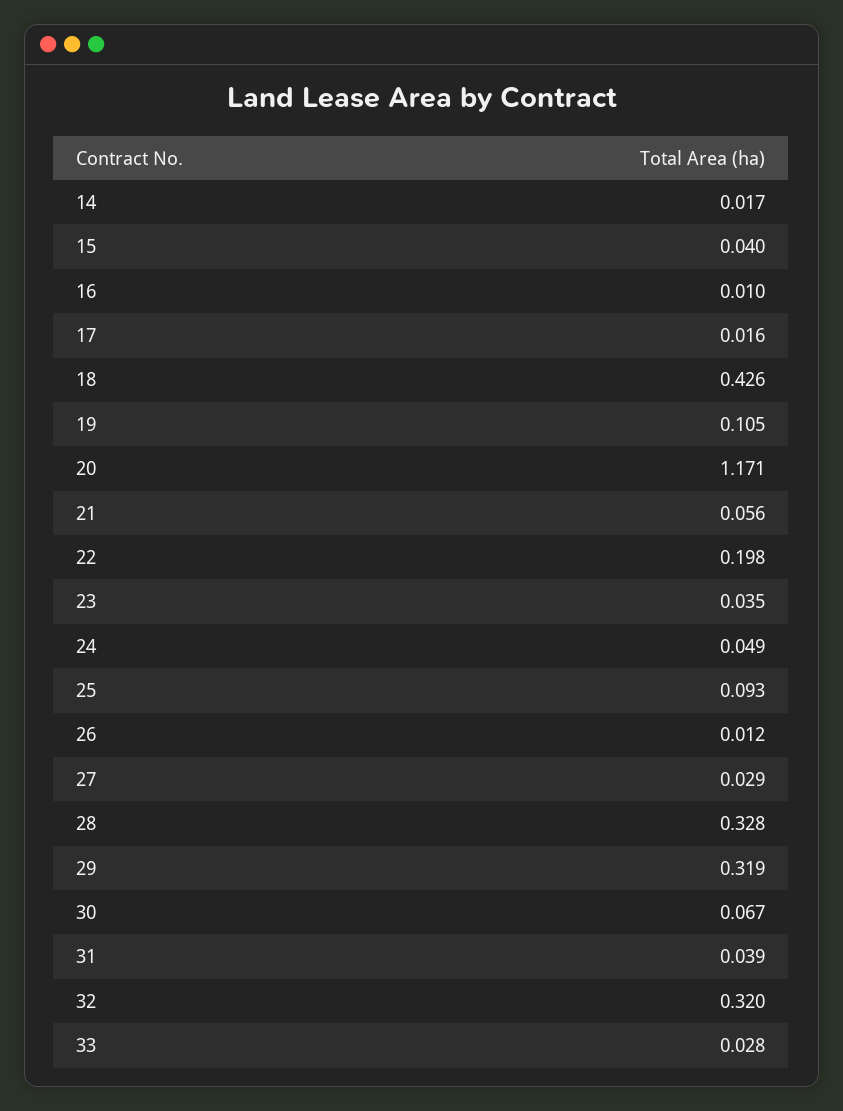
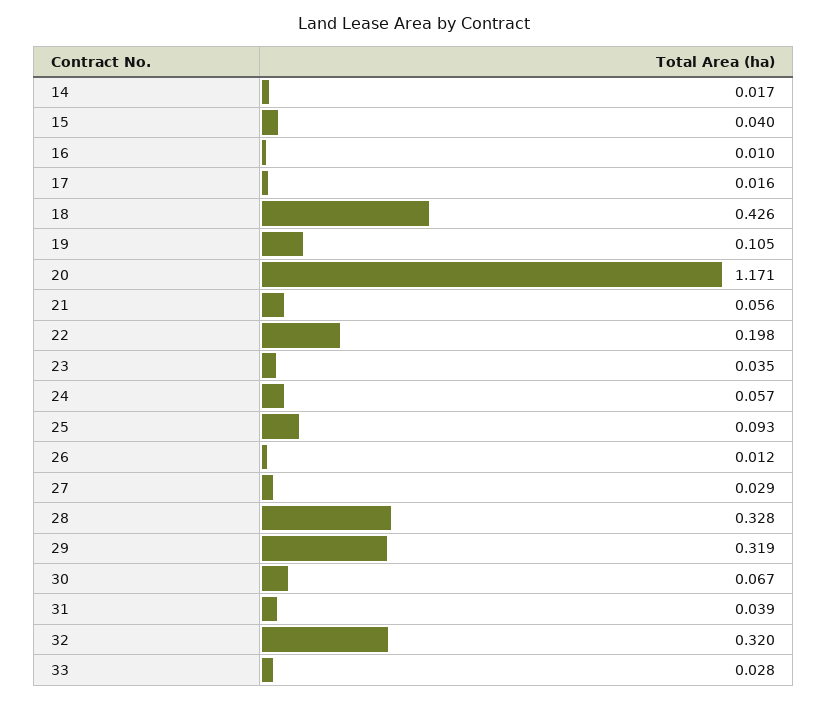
  {
    "14": 0.017,
    "15": 0.04,
    "16": 0.01,
    "17": 0.016,
    "18": 0.426,
    "19": 0.105,
    "20": 1.171,
    "21": 0.056,
    "22": 0.198,
    "23": 0.035,
-   "24": 0.049,
+   "24": 0.057,
    "25": 0.093,
    "26": 0.012,
    "27": 0.029,
    "28": 0.328,
    "29": 0.319,
    "30": 0.067,
    "31": 0.039,
    "32": 0.32,
    "33": 0.028
  }

